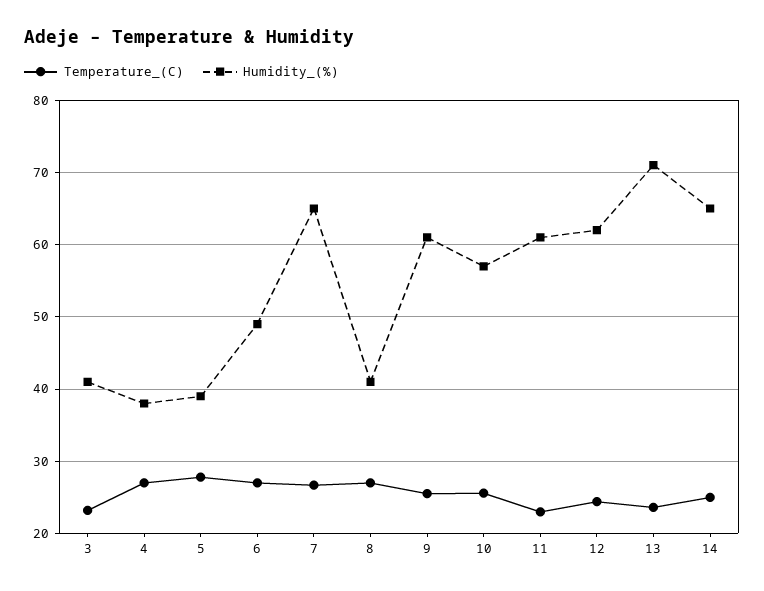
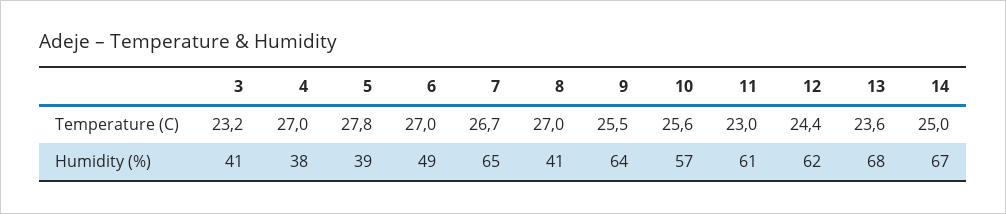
  {
    "Temperature_(C)": {
      "3": 23.2,
      "4": 27,
      "5": 27.8,
      "6": 27,
      "7": 26.7,
      "8": 27,
      "9": 25.5,
      "10": 25.6,
      "11": 23,
      "12": 24.4,
      "13": 23.6,
      "14": 25
    },
    "Humidity_(%)": {
      "3": 41,
      "4": 38,
      "5": 39,
      "6": 49,
      "7": 65,
      "8": 41,
-     "9": 61,
+     "9": 64,
      "10": 57,
      "11": 61,
      "12": 62,
-     "13": 71,
+     "13": 68,
-     "14": 65
+     "14": 67
    }
  }

